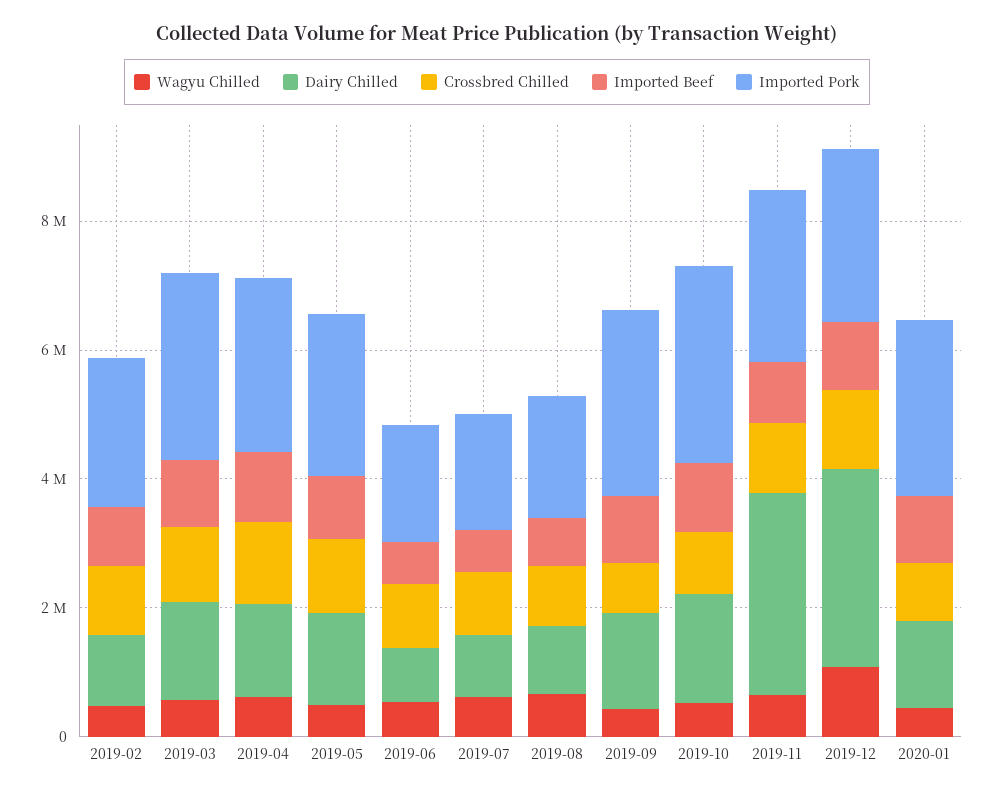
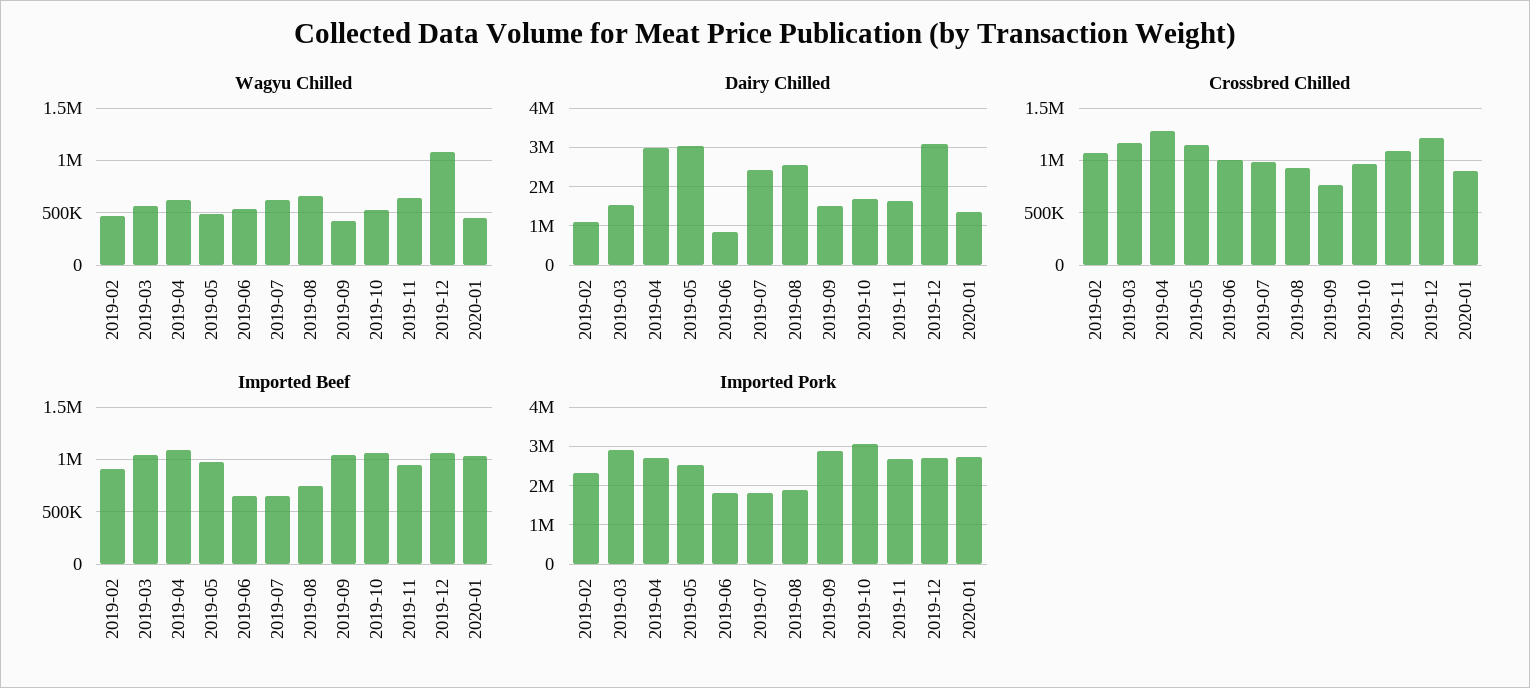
  {
    "Wagyu Chilled": {
      "2019-02": 500000,
      "2019-03": 600000,
      "2019-04": 600000,
      "2019-05": 500000,
      "2019-06": 500000,
      "2019-07": 600000,
      "2019-08": 700000,
      "2019-09": 400000,
      "2019-10": 500000,
      "2019-11": 600000,
      "2019-12": 1100000,
      "2020-01": 500000
    },
    "Dairy Chilled": {
      "2019-02": 1200000,
      "2019-03": 1600000,
-     "2019-04": 1500000,
+     "2019-04": 3000000,
-     "2019-05": 1500000,
+     "2019-05": 3000000,
      "2019-06": 800000,
-     "2019-07": 1000000,
+     "2019-07": 2400000,
-     "2019-08": 1000000,
+     "2019-08": 2600000,
      "2019-09": 1600000,
      "2019-10": 1600000,
-     "2019-11": 3000000,
+     "2019-11": 1600000,
      "2019-12": 3000000,
      "2020-01": 1400000
    },
    "Crossbred Chilled": {
      "2019-02": 1100000,
      "2019-03": 1200000,
      "2019-04": 1300000,
      "2019-05": 1200000,
      "2019-06": 1000000,
      "2019-07": 1000000,
      "2019-08": 900000,
      "2019-09": 800000,
      "2019-10": 1000000,
      "2019-11": 1100000,
      "2019-12": 1200000,
      "2020-01": 900000
    },
    "Imported Beef": {
      "2019-02": 900000,
      "2019-03": 1000000,
      "2019-04": 1100000,
      "2019-05": 1000000,
      "2019-06": 600000,
      "2019-07": 600000,
      "2019-08": 700000,
      "2019-09": 1000000,
      "2019-10": 1100000,
      "2019-11": 900000,
      "2019-12": 1100000,
      "2020-01": 1000000
    },
    "Imported Pork": {
      "2019-02": 2400000,
      "2019-03": 2800000,
      "2019-04": 2800000,
      "2019-05": 2600000,
      "2019-06": 1800000,
      "2019-07": 1800000,
      "2019-08": 1800000,
      "2019-09": 2800000,
      "2019-10": 3000000,
      "2019-11": 2600000,
      "2019-12": 2600000,
      "2020-01": 2800000
    }
  }

